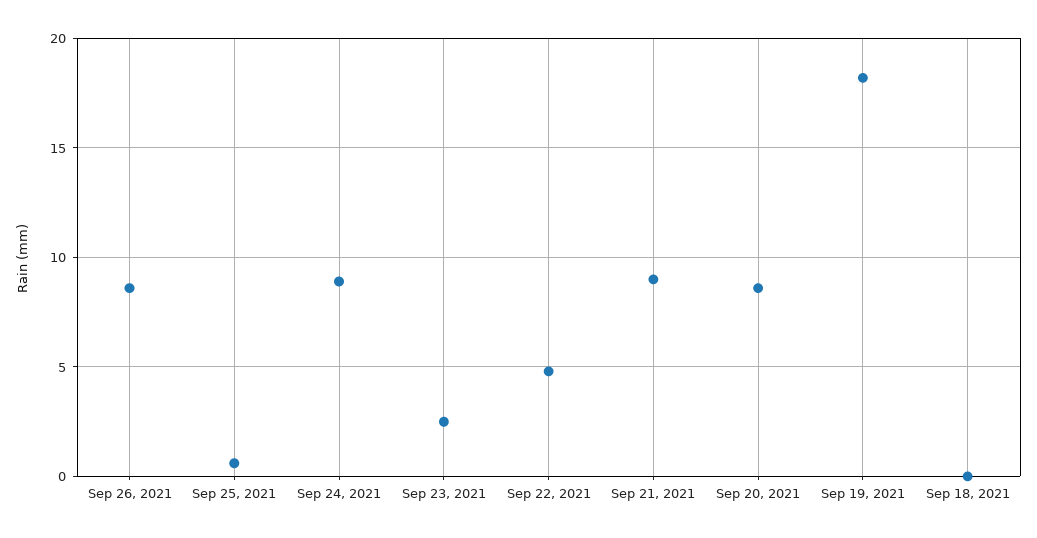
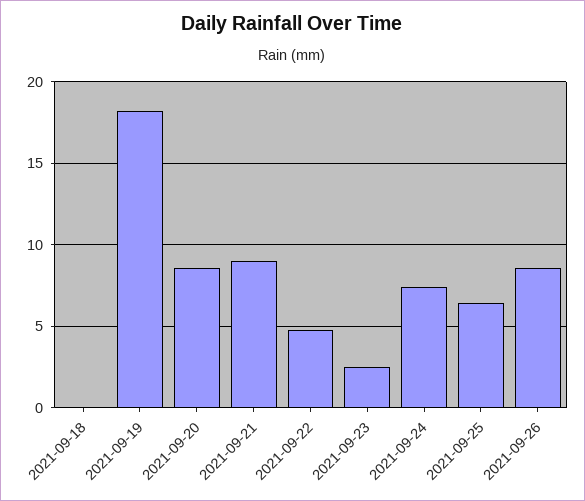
  {
    "Sep 26, 2021": 8.5,
-   "Sep 25, 2021": 0.5,
+   "Sep 25, 2021": 6.5,
-   "Sep 24, 2021": 9,
+   "Sep 24, 2021": 7.5,
    "Sep 23, 2021": 2.5,
    "Sep 22, 2021": 5,
    "Sep 21, 2021": 9,
    "Sep 20, 2021": 8.5,
    "Sep 19, 2021": 18,
    "Sep 18, 2021": 0
  }

